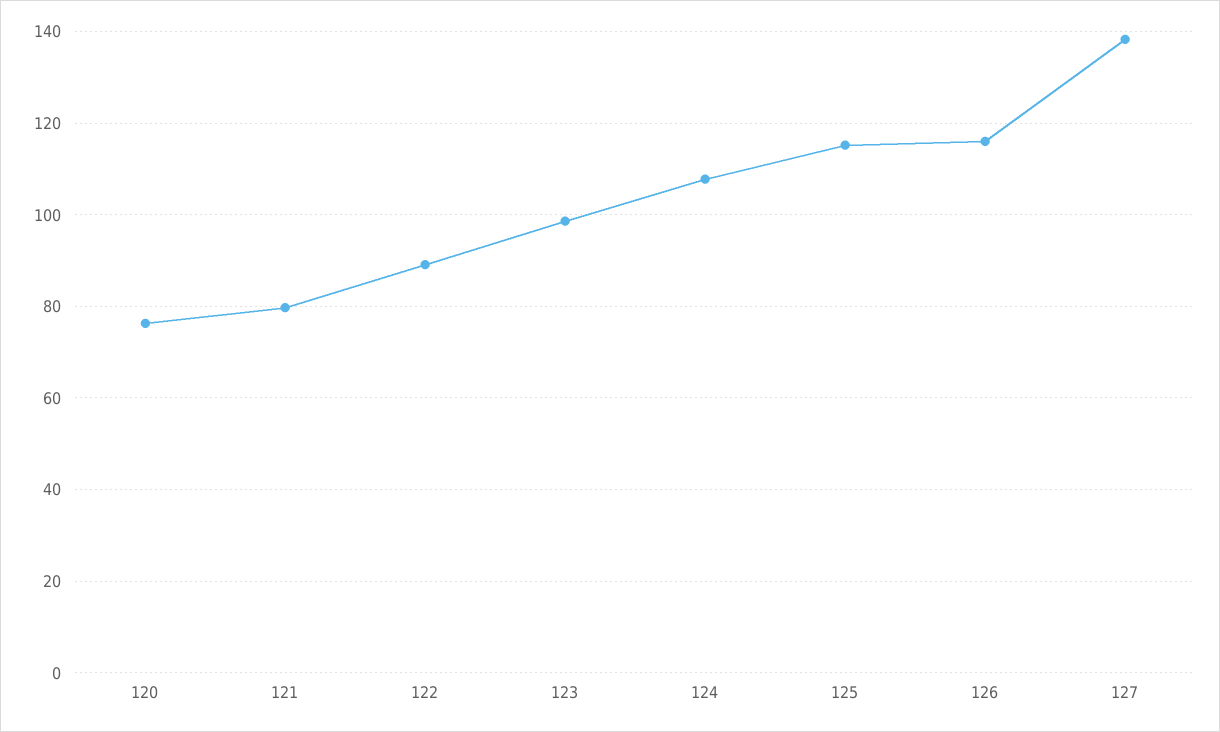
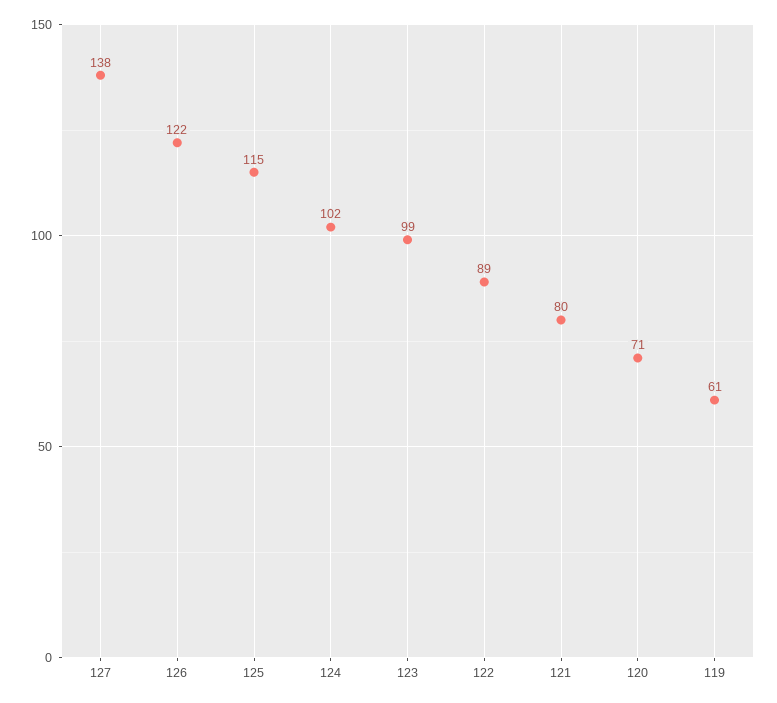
  {
-   "120": 76,
+   "120": 71,
    "121": 80,
    "122": 89,
    "123": 99,
-   "124": 108,
+   "124": 102,
    "125": 115,
-   "126": 116,
+   "126": 122,
-   "127": 138
+   "127": 138,
+   "119": 61
  }

